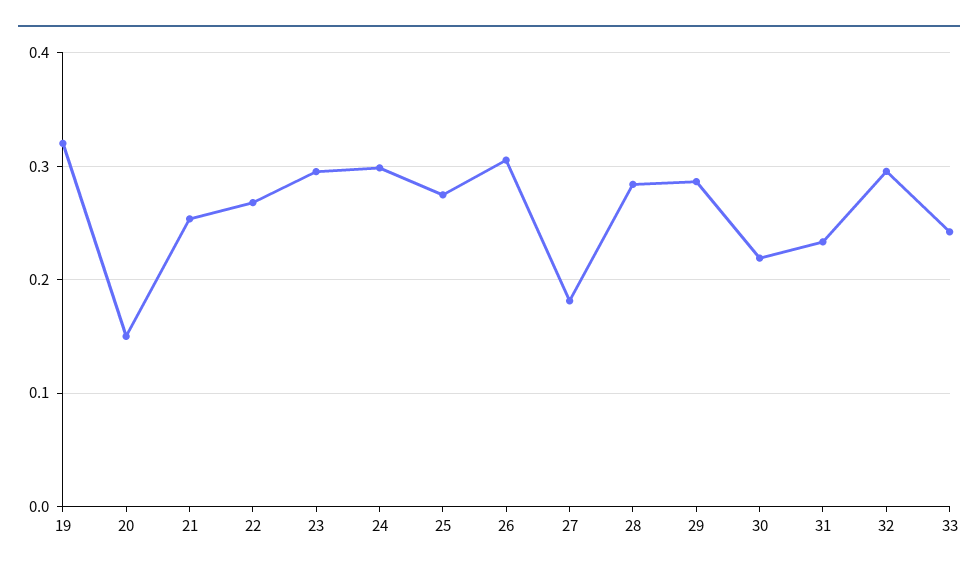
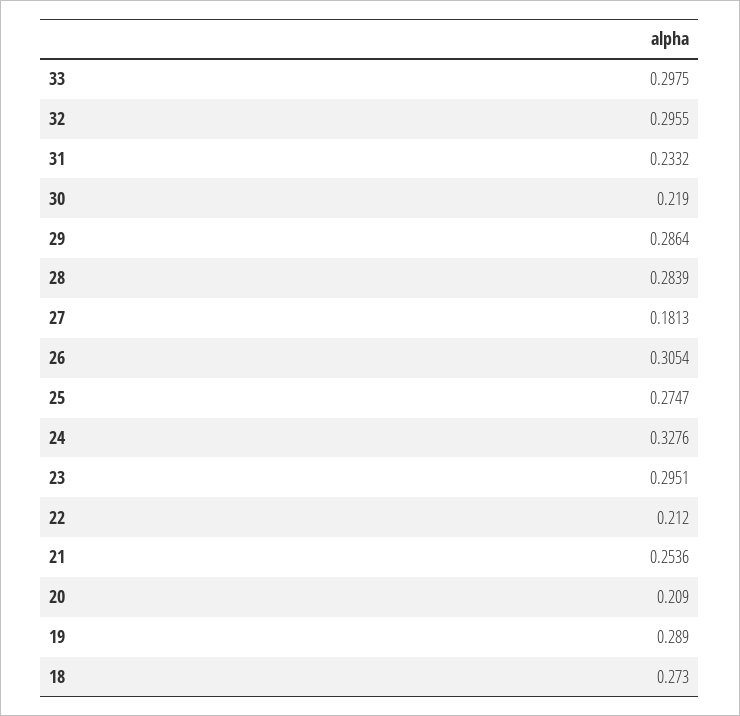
  {
-   "19": 0.32,
+   "19": 0.289,
-   "20": 0.15,
+   "20": 0.209,
    "21": 0.2536,
-   "22": 0.27,
+   "22": 0.212,
    "23": 0.2951,
-   "24": 0.3,
+   "24": 0.3276,
    "25": 0.2747,
    "26": 0.3054,
    "27": 0.1813,
    "28": 0.2839,
    "29": 0.2864,
    "30": 0.219,
    "31": 0.2332,
    "32": 0.2955,
-   "33": 0.24
+   "33": 0.2975,
+   "18": 0.273
  }

